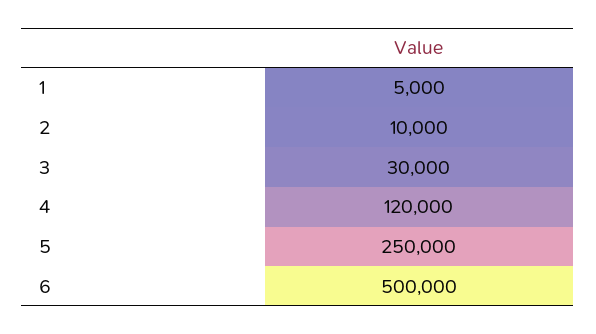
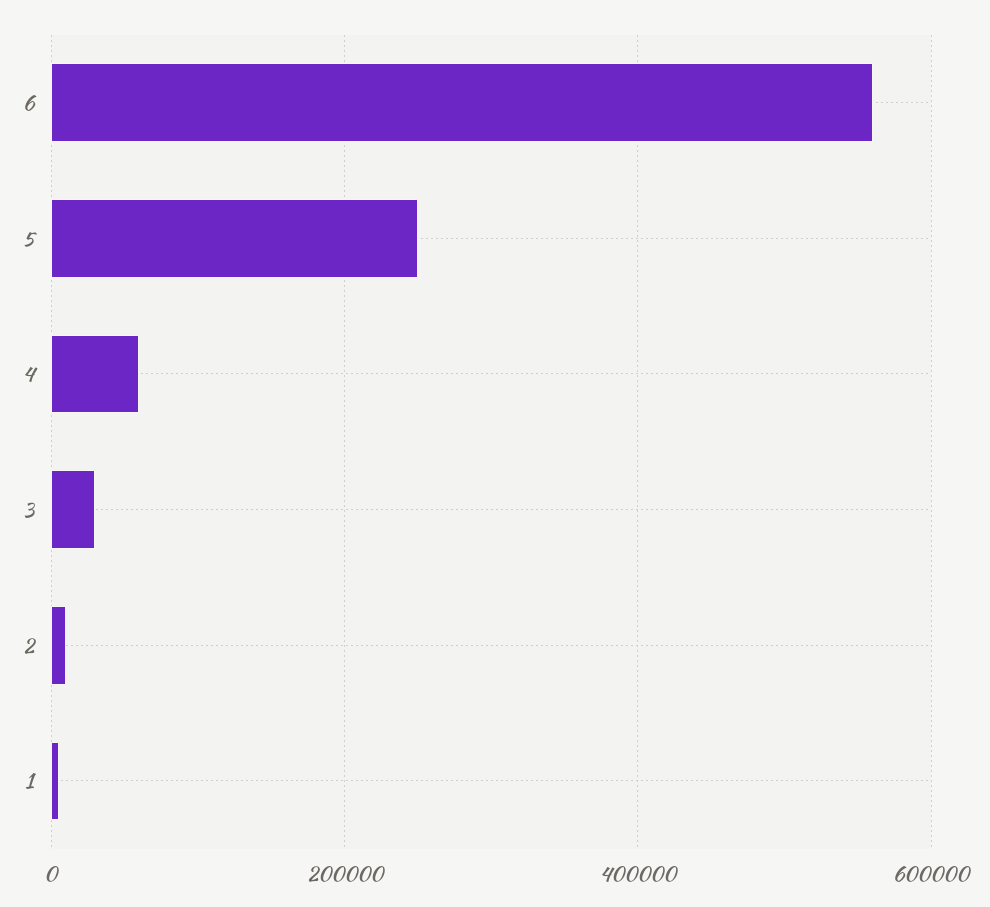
  {
    "1": 5000,
    "2": 10000,
    "3": 30000,
-   "4": 120000,
+   "4": 60000,
    "5": 250000,
-   "6": 500000
+   "6": 560000
  }

